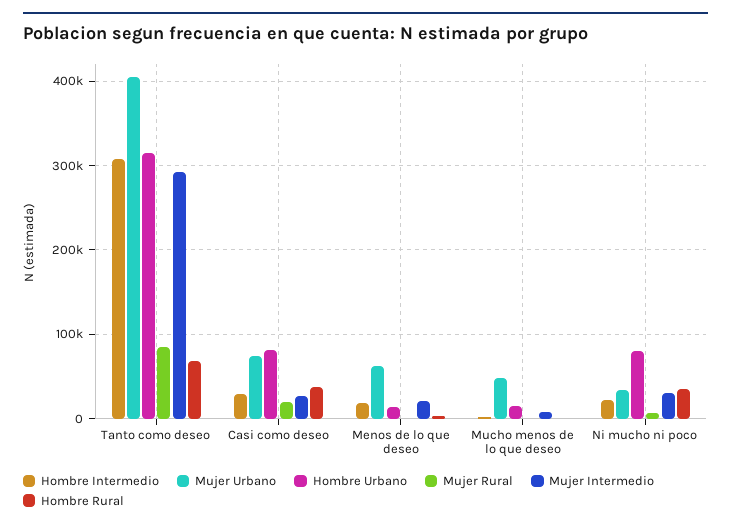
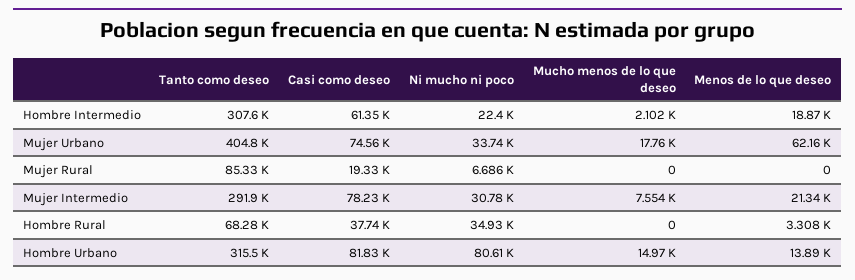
  {
    "Hombre Intermedio": {
      "Tanto como deseo": 307600,
-     "Casi como deseo": 30000,
+     "Casi como deseo": 61350,
      "Menos de lo que deseo": 18870,
      "Mucho menos de lo que deseo": 2102,
      "Ni mucho ni poco": 22400
    },
    "Mujer Urbano": {
      "Tanto como deseo": 404800,
      "Casi como deseo": 74560,
      "Menos de lo que deseo": 62160,
-     "Mucho menos de lo que deseo": 50000,
+     "Mucho menos de lo que deseo": 17760,
      "Ni mucho ni poco": 33740
    },
    "Hombre Urbano": {
      "Tanto como deseo": 315500,
      "Casi como deseo": 81830,
      "Menos de lo que deseo": 13890,
      "Mucho menos de lo que deseo": 14970,
      "Ni mucho ni poco": 80610
    },
    "Mujer Rural": {
      "Tanto como deseo": 85330,
      "Casi como deseo": 19330,
      "Menos de lo que deseo": 0,
      "Mucho menos de lo que deseo": 0,
      "Ni mucho ni poco": 6686
    },
    "Mujer Intermedio": {
      "Tanto como deseo": 291900,
-     "Casi como deseo": 30000,
+     "Casi como deseo": 78230,
      "Menos de lo que deseo": 21340,
      "Mucho menos de lo que deseo": 7554,
      "Ni mucho ni poco": 30780
    },
    "Hombre Rural": {
      "Tanto como deseo": 68280,
      "Casi como deseo": 37740,
      "Menos de lo que deseo": 3308,
      "Mucho menos de lo que deseo": 0,
      "Ni mucho ni poco": 34930
    }
  }

